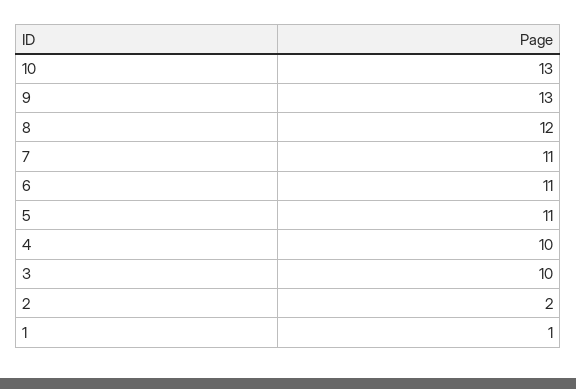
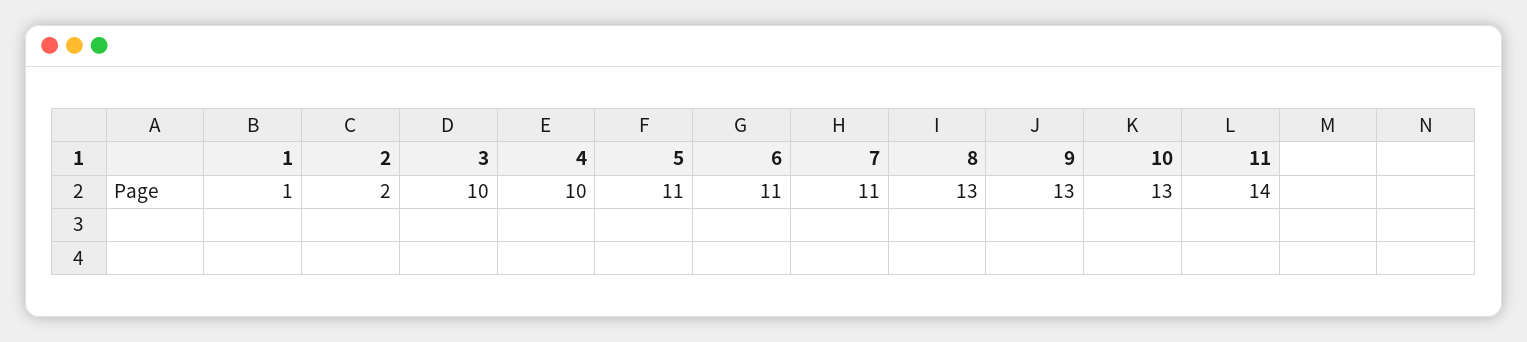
  {
    "10": 13,
    "9": 13,
-   "8": 12,
+   "8": 13,
    "7": 11,
    "6": 11,
    "5": 11,
    "4": 10,
    "3": 10,
    "2": 2,
-   "1": 1
+   "1": 1,
+   "11": 14
  }

